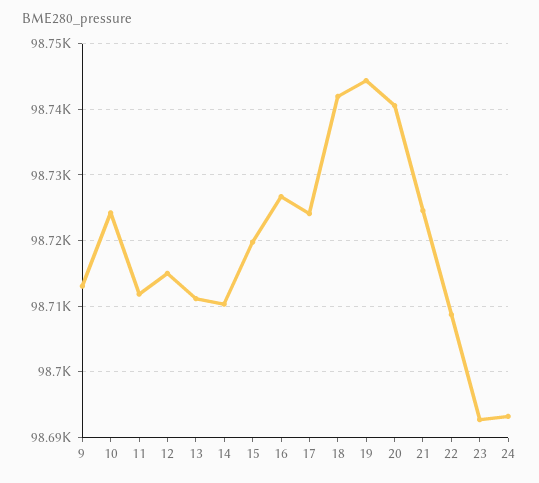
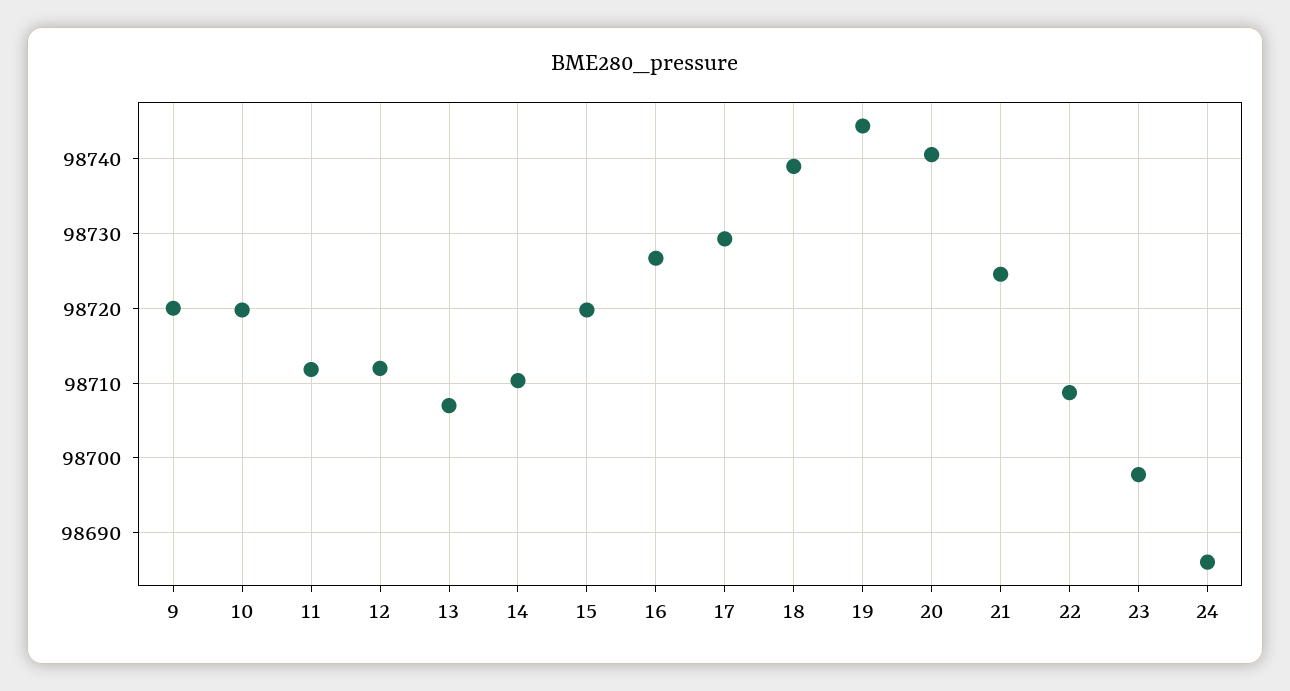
  {
-   "9": 98713,
+   "9": 98720,
-   "10": 98724,
+   "10": 98720,
    "11": 98712,
-   "12": 98715,
+   "12": 98712,
-   "13": 98711,
+   "13": 98707,
    "14": 98710,
    "15": 98720,
    "16": 98727,
-   "17": 98724,
+   "17": 98729,
-   "18": 98742,
+   "18": 98739,
    "19": 98744,
    "20": 98741,
    "21": 98725,
    "22": 98709,
-   "23": 98693,
+   "23": 98698,
-   "24": 98693
+   "24": 98686
  }

